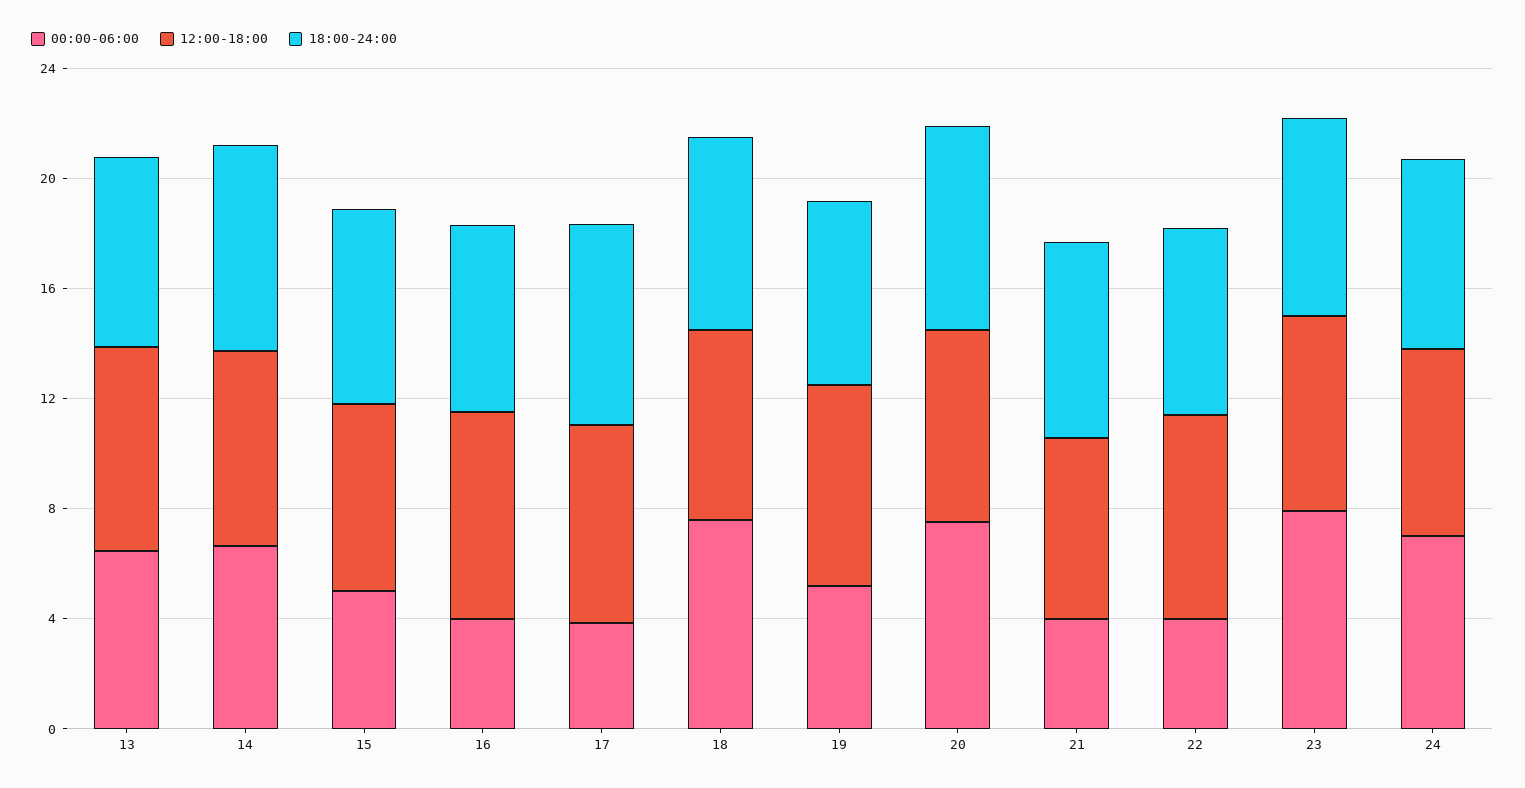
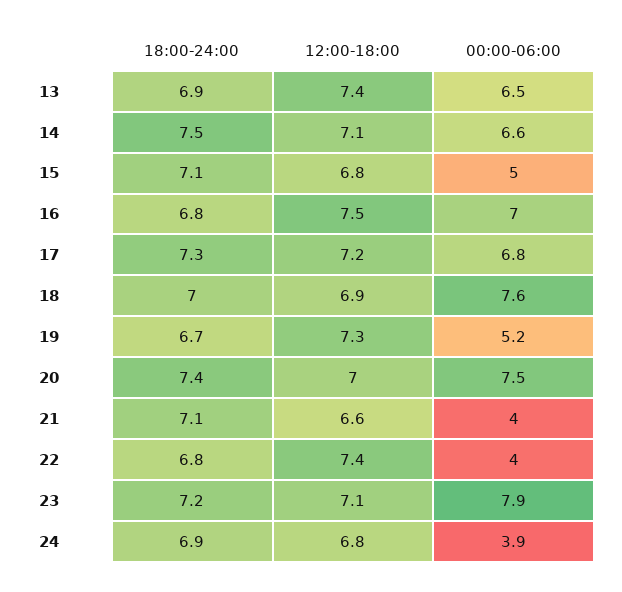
  {
    "00:00-06:00": {
      "13": 6.5,
      "14": 6.6,
      "15": 5,
-     "16": 4,
+     "16": 7,
-     "17": 4,
+     "17": 6.8,
      "18": 7.6,
      "19": 5.2,
      "20": 7.5,
      "21": 4,
      "22": 4,
      "23": 7.9,
-     "24": 7
+     "24": 3.9
    },
    "12:00-18:00": {
      "13": 7.4,
      "14": 7.1,
      "15": 6.8,
      "16": 7.5,
      "17": 7.2,
      "18": 6.9,
      "19": 7.3,
      "20": 7,
      "21": 6.6,
      "22": 7.4,
      "23": 7.1,
      "24": 6.8
    },
    "18:00-24:00": {
      "13": 6.9,
      "14": 7.5,
      "15": 7.1,
      "16": 6.8,
      "17": 7.3,
      "18": 7,
      "19": 6.7,
      "20": 7.4,
      "21": 7.1,
      "22": 6.8,
      "23": 7.2,
      "24": 6.9
    }
  }

